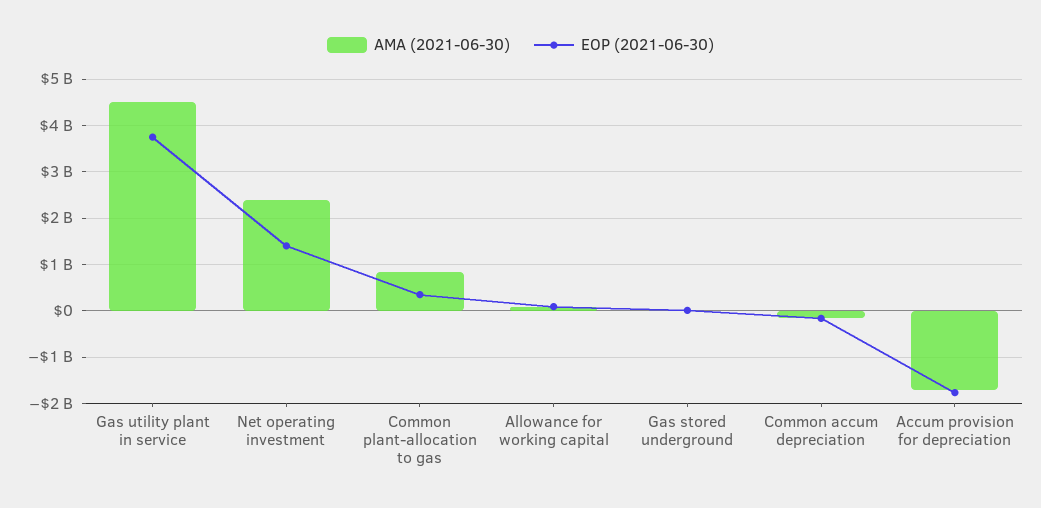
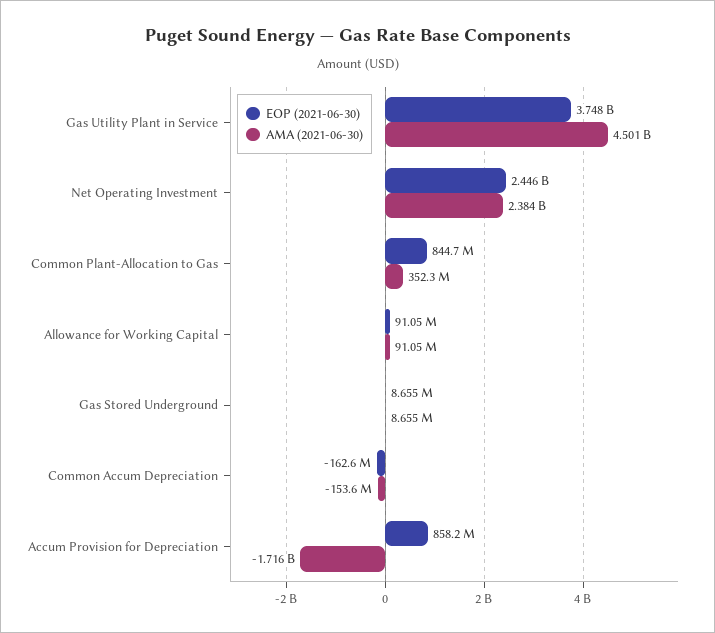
  {
    "AMA (2021-06-30)": {
      "Gas utility plant in service": 4501000000,
      "Net operating investment": 2384000000,
-     "Common plant-allocation to gas": 800000000,
+     "Common plant-allocation to gas": 352300000,
      "Allowance for working capital": 91050000,
      "Gas stored underground": 8655000,
      "Common accum depreciation": -153600000,
      "Accum provision for depreciation": -1716000000
    },
    "EOP (2021-06-30)": {
      "Gas utility plant in service": 3748000000,
-     "Net operating investment": 1400000000,
+     "Net operating investment": 2446000000,
-     "Common plant-allocation to gas": 400000000,
+     "Common plant-allocation to gas": 844700000,
      "Allowance for working capital": 91050000,
      "Gas stored underground": 8655000,
      "Common accum depreciation": -162600000,
-     "Accum provision for depreciation": -1800000000
+     "Accum provision for depreciation": 858200000
    }
  }

